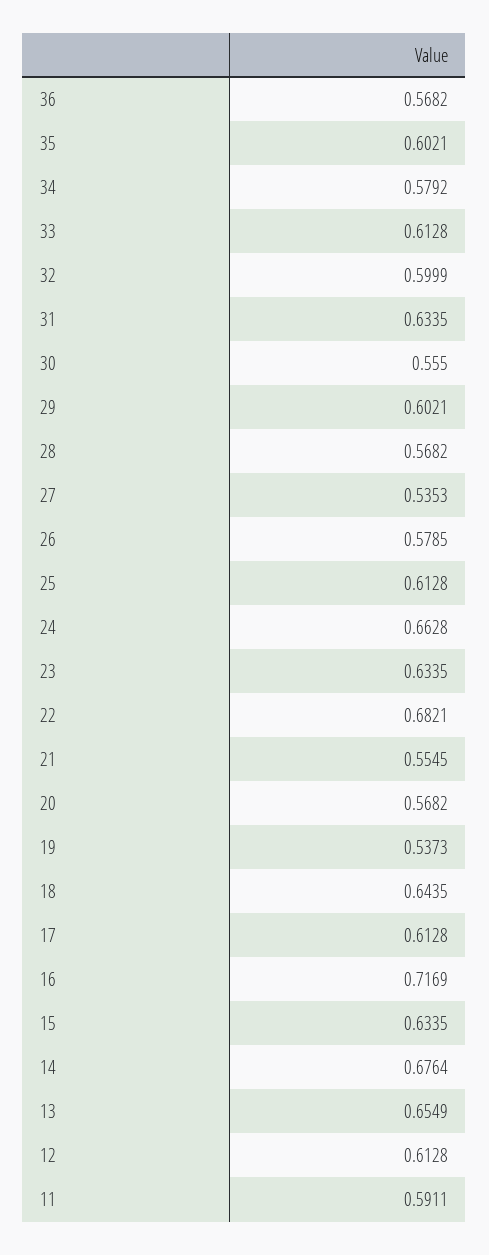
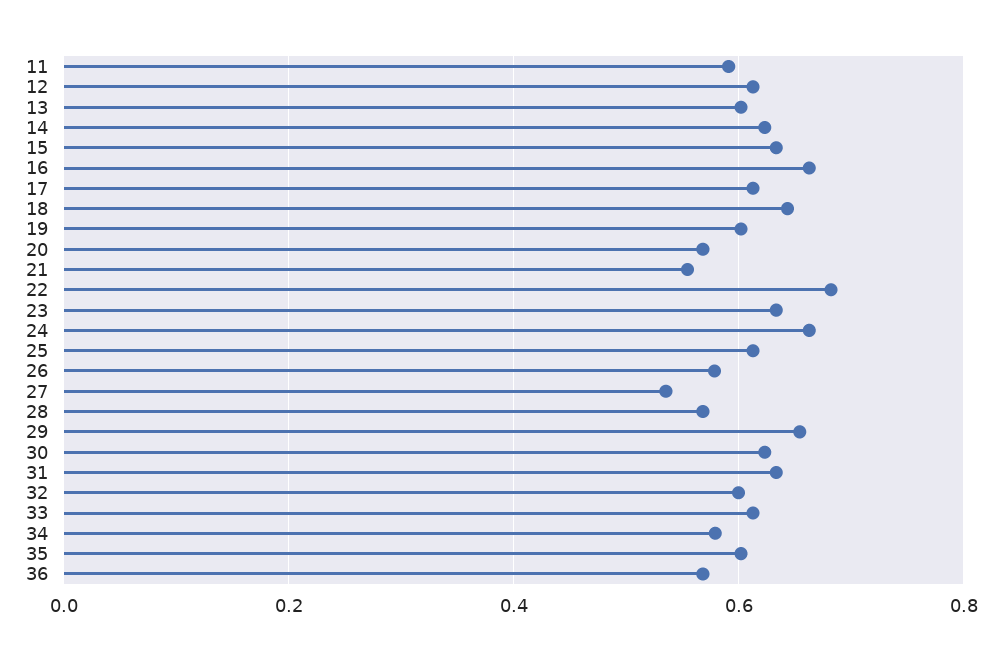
  {
    "36": 0.5682,
    "35": 0.6021,
    "34": 0.5792,
    "33": 0.6128,
    "32": 0.5999,
    "31": 0.6335,
-   "30": 0.555,
+   "30": 0.62,
-   "29": 0.6021,
+   "29": 0.66,
    "28": 0.5682,
    "27": 0.5353,
    "26": 0.5785,
    "25": 0.6128,
    "24": 0.6628,
    "23": 0.6335,
    "22": 0.6821,
    "21": 0.5545,
    "20": 0.5682,
-   "19": 0.5373,
+   "19": 0.6,
    "18": 0.6435,
    "17": 0.6128,
-   "16": 0.7169,
+   "16": 0.66,
    "15": 0.6335,
-   "14": 0.6764,
+   "14": 0.62,
-   "13": 0.6549,
+   "13": 0.6,
    "12": 0.6128,
    "11": 0.5911
  }

